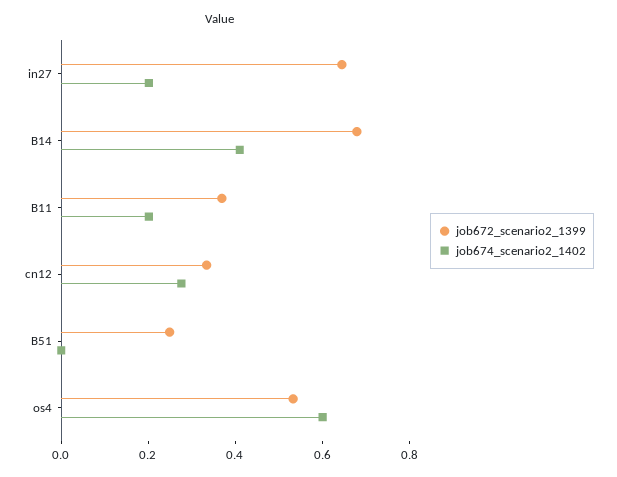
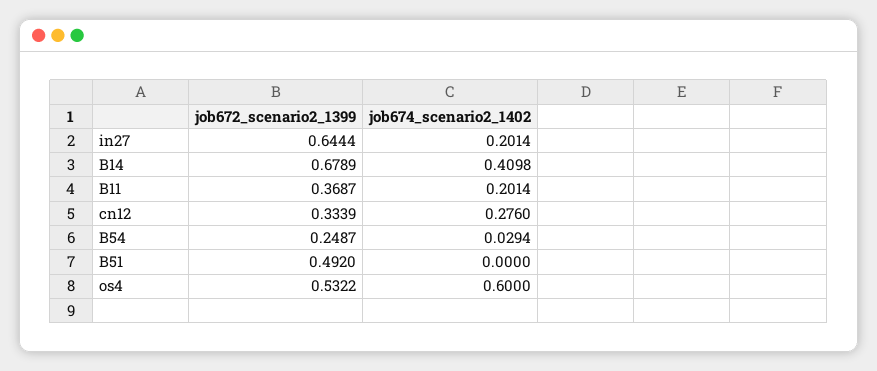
  {
    "job672_scenario2_1399": {
      "in27": 0.6444,
      "B14": 0.6789,
      "B11": 0.3687,
      "cn12": 0.3339,
-     "B51": 0.25,
+     "B51": 0.492,
-     "os4": 0.5322
+     "os4": 0.5322,
+     "B54": 0.2487
    },
    "job674_scenario2_1402": {
      "in27": 0.2014,
      "B14": 0.4098,
      "B11": 0.2014,
      "cn12": 0.276,
      "B51": 0,
-     "os4": 0.6
+     "os4": 0.6,
+     "B54": 0.0294
    }
  }

